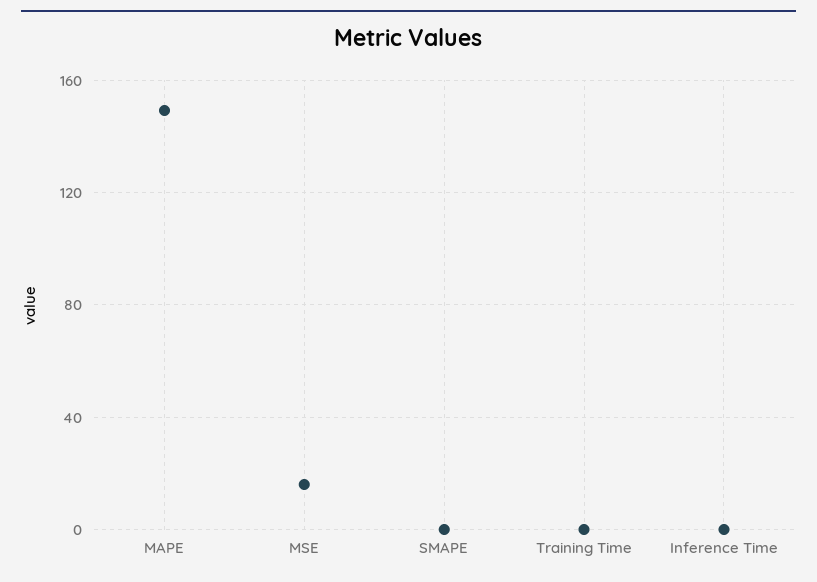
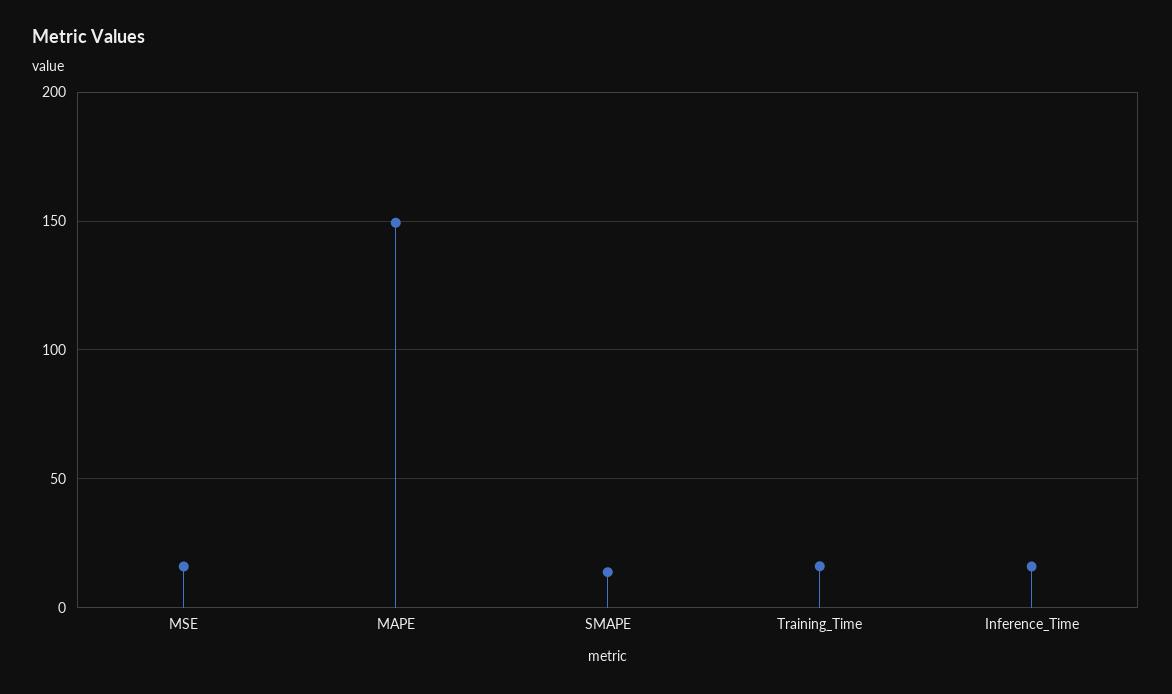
  {
    "MAPE": 150,
    "MSE": 15,
-   "SMAPE": 0,
+   "SMAPE": 15,
-   "Training Time": 0,
+   "Training Time": 15,
-   "Inference Time": 0
+   "Inference Time": 15
  }

